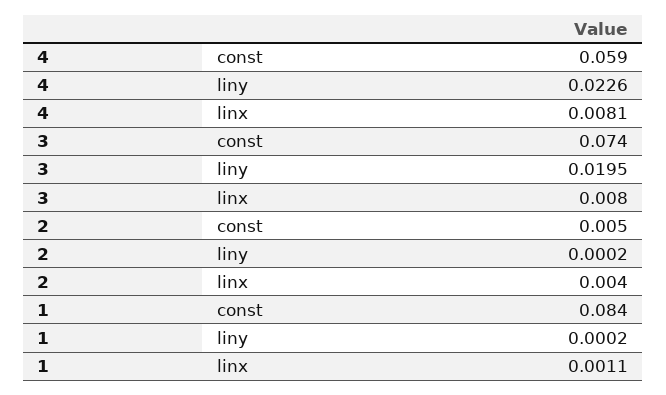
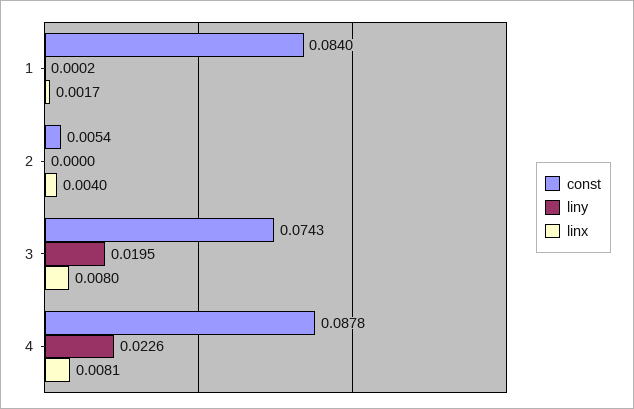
  {
    "const": {
-     "4": 0.059,
+     "4": 0.0878,
      "3": 0.0743,
      "2": 0.0054,
      "1": 0.084
    },
    "liny": {
      "4": 0.0226,
      "3": 0.0195,
-     "2": 0.0002,
+     "2": 0,
      "1": 0.0002
    },
    "linx": {
      "4": 0.0081,
      "3": 0.008,
      "2": 0.004,
-     "1": 0.0011
+     "1": 0.0017
    }
  }

